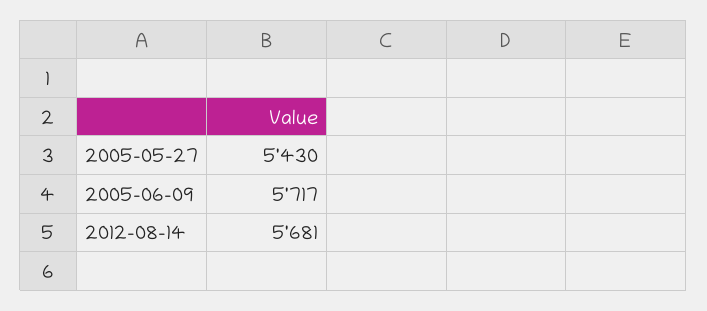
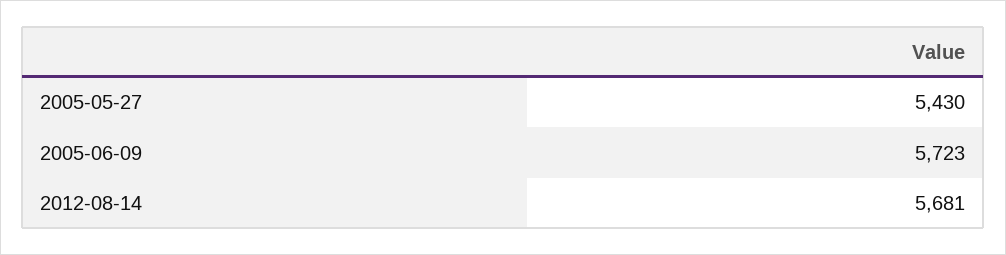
  {
    "2005-05-27": 5430,
-   "2005-06-09": 5717,
+   "2005-06-09": 5723,
    "2012-08-14": 5681
  }

